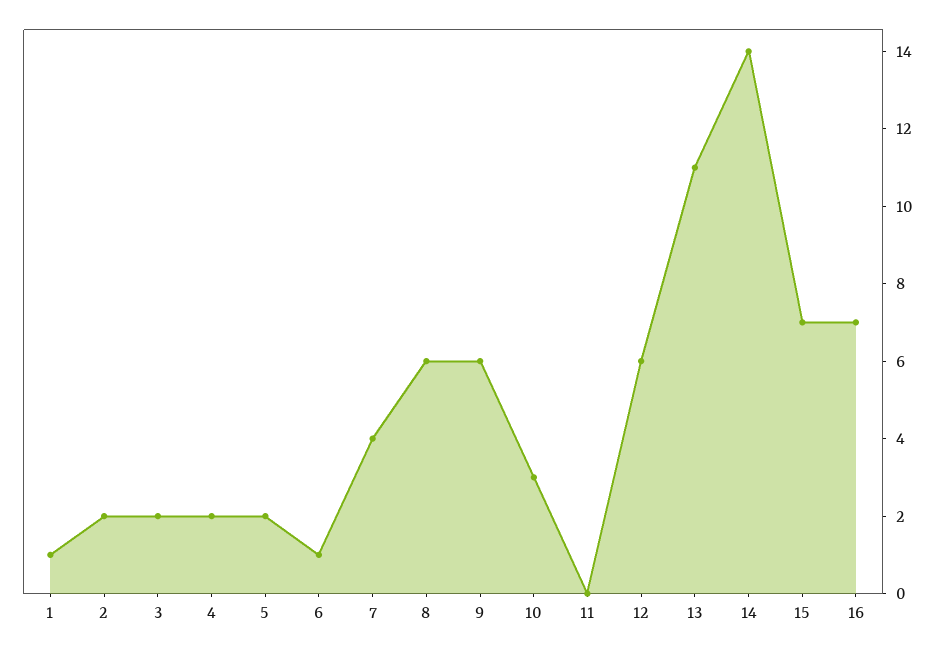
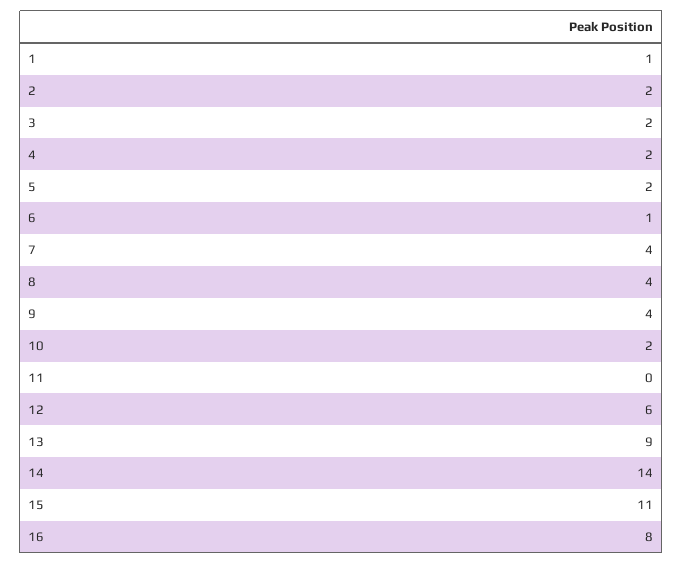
  {
    "1": 1,
    "2": 2,
    "3": 2,
    "4": 2,
    "5": 2,
    "6": 1,
    "7": 4,
-   "8": 6,
+   "8": 4,
-   "9": 6,
+   "9": 4,
-   "10": 3,
+   "10": 2,
    "11": 0,
    "12": 6,
-   "13": 11,
+   "13": 9,
    "14": 14,
-   "15": 7,
+   "15": 11,
-   "16": 7
+   "16": 8
  }

